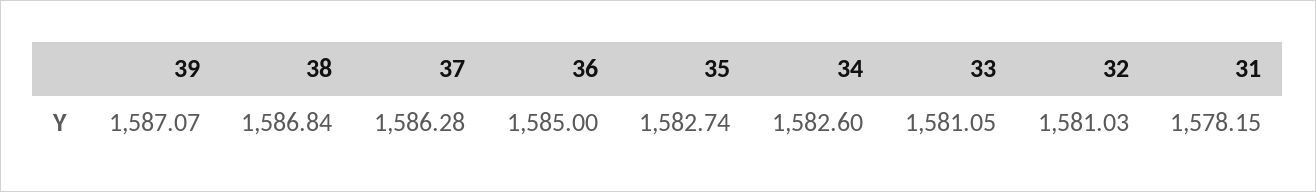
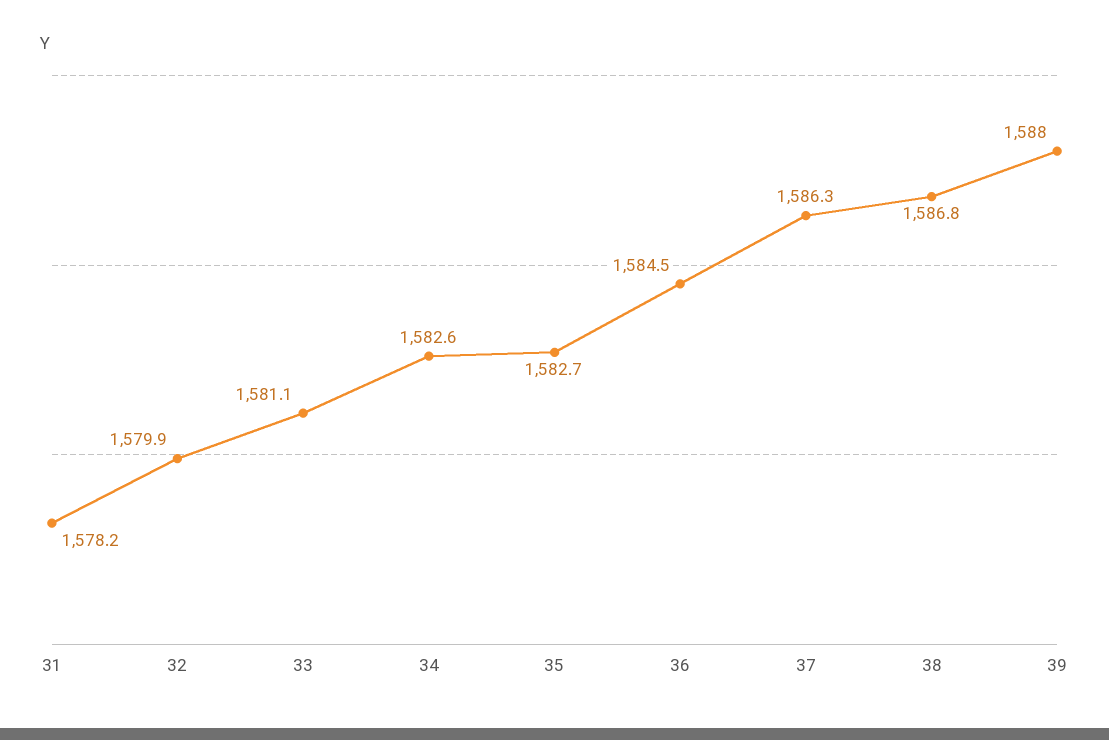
  {
-   "39": 1587.07,
+   "39": 1588,
    "38": 1586.84,
    "37": 1586.28,
-   "36": 1585,
+   "36": 1584.5,
    "35": 1582.74,
    "34": 1582.6,
    "33": 1581.05,
-   "32": 1581.03,
+   "32": 1579.9,
    "31": 1578.15
  }

